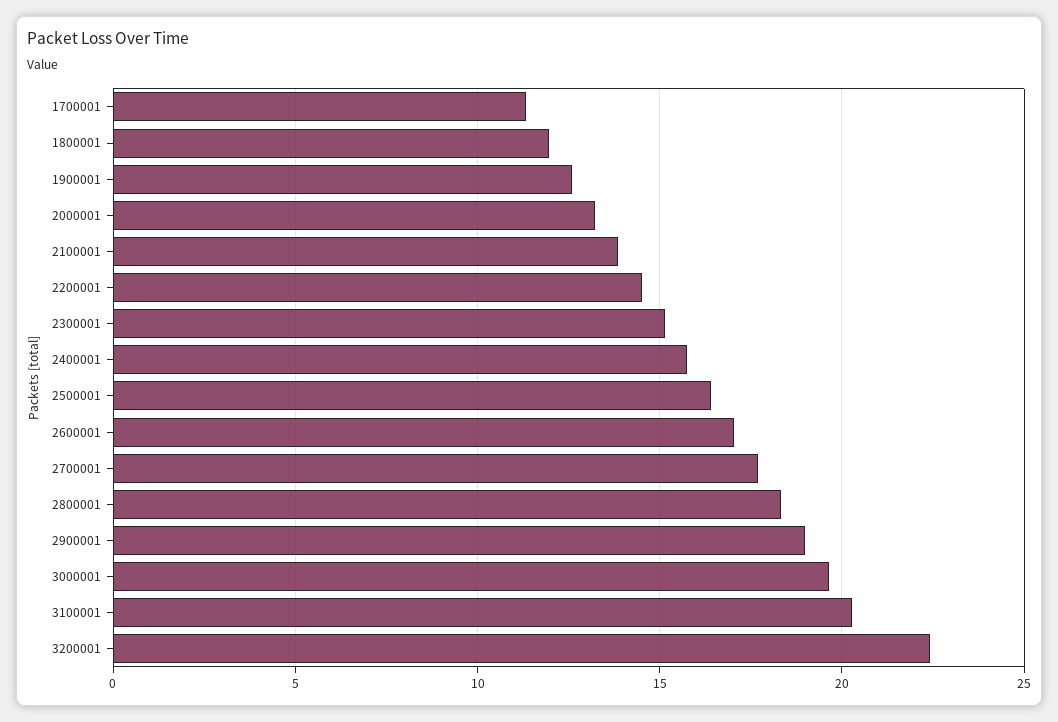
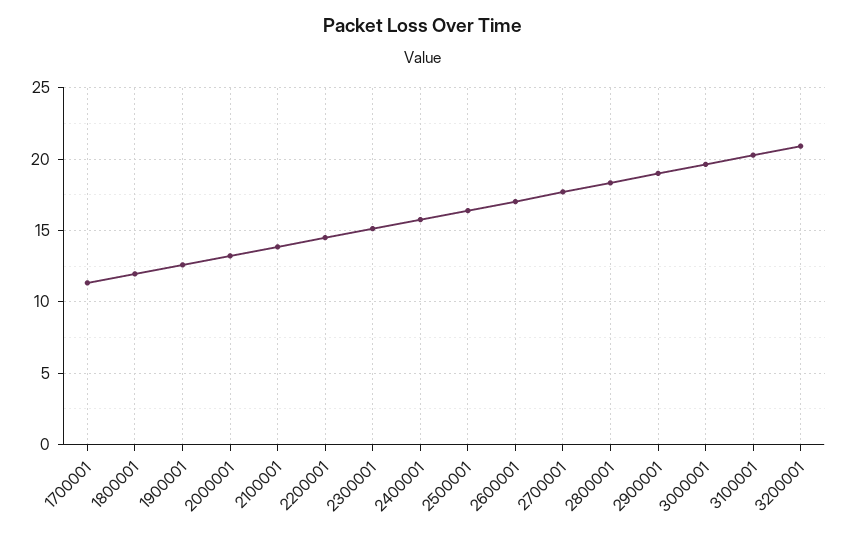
  {
    "1700001": 11.5,
    "1800001": 12,
    "1900001": 12.5,
    "2000001": 13,
    "2100001": 14,
    "2200001": 14.5,
    "2300001": 15,
    "2400001": 16,
    "2500001": 16.5,
    "2600001": 17,
    "2700001": 17.5,
    "2800001": 18.5,
    "2900001": 19,
    "3000001": 19.5,
    "3100001": 20.5,
-   "3200001": 22.5
+   "3200001": 21
  }

